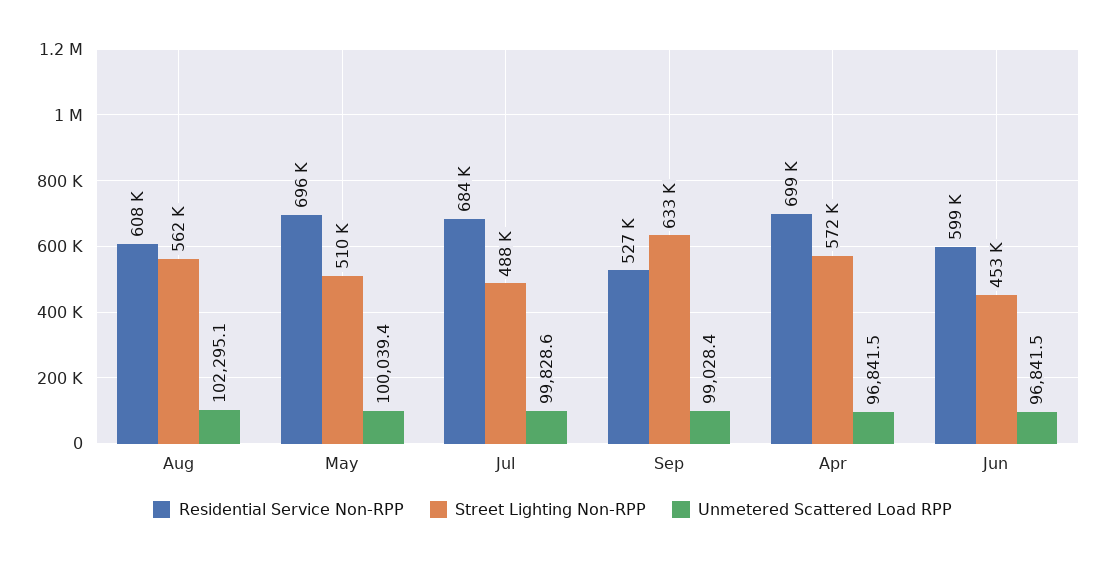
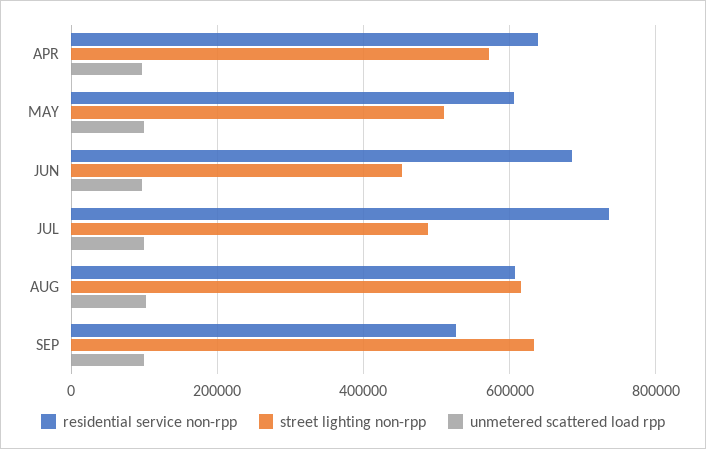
  {
    "Residential Service Non-RPP": {
      "Aug": 608000,
-     "May": 696000,
+     "May": 600000,
-     "Jul": 684000,
+     "Jul": 740000,
      "Sep": 527000,
-     "Apr": 699000,
+     "Apr": 640000,
-     "Jun": 599000
+     "Jun": 680000
    },
    "Street Lighting Non-RPP": {
-     "Aug": 562000,
+     "Aug": 620000,
      "May": 510000,
      "Jul": 488000,
      "Sep": 633000,
      "Apr": 572000,
      "Jun": 453000
    },
    "Unmetered Scattered Load RPP": {
      "Aug": 102295.1,
      "May": 100039.4,
      "Jul": 99828.6,
      "Sep": 99028.4,
      "Apr": 96841.5,
      "Jun": 96841.5
    }
  }

